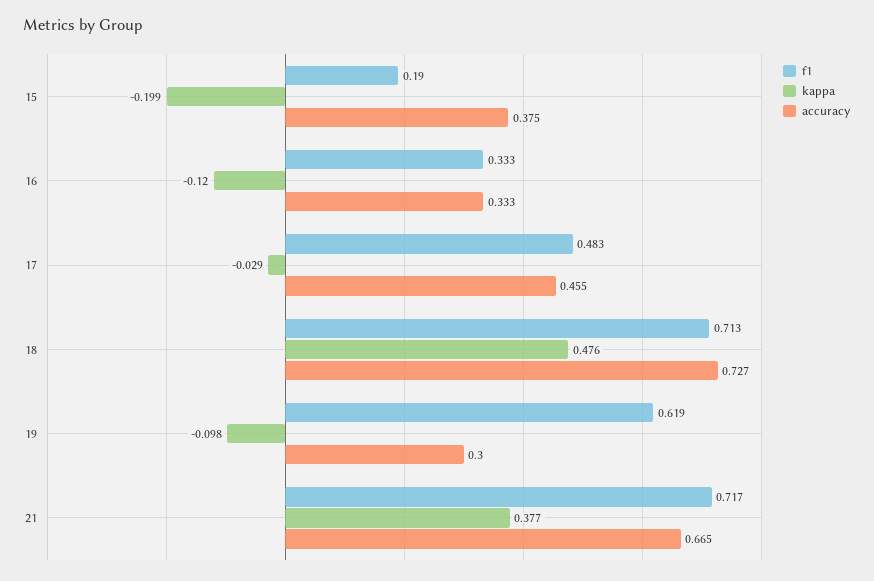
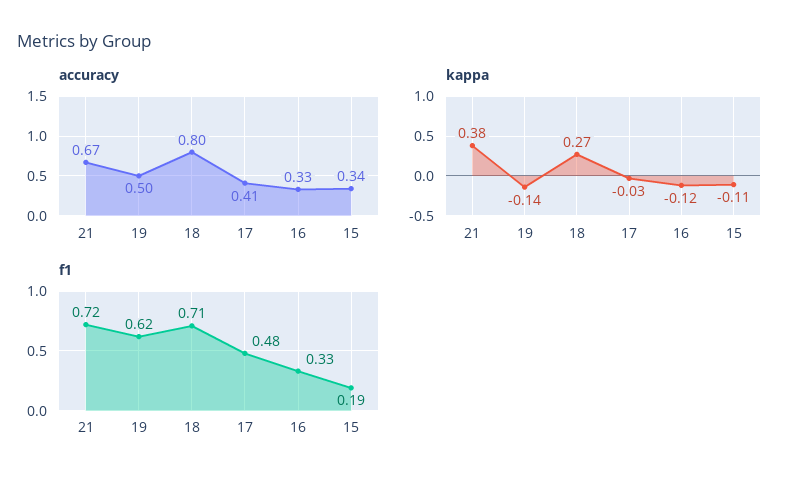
  {
    "f1": {
      "15": 0.19,
      "16": 0.333,
      "17": 0.483,
      "18": 0.713,
      "19": 0.619,
      "21": 0.717
    },
    "kappa": {
-     "15": -0.199,
+     "15": -0.11,
      "16": -0.12,
      "17": -0.029,
-     "18": 0.476,
+     "18": 0.27,
-     "19": -0.098,
+     "19": -0.14,
      "21": 0.377
    },
    "accuracy": {
-     "15": 0.375,
+     "15": 0.34,
      "16": 0.333,
-     "17": 0.455,
+     "17": 0.41,
-     "18": 0.727,
+     "18": 0.8,
-     "19": 0.3,
+     "19": 0.5,
      "21": 0.665
    }
  }

